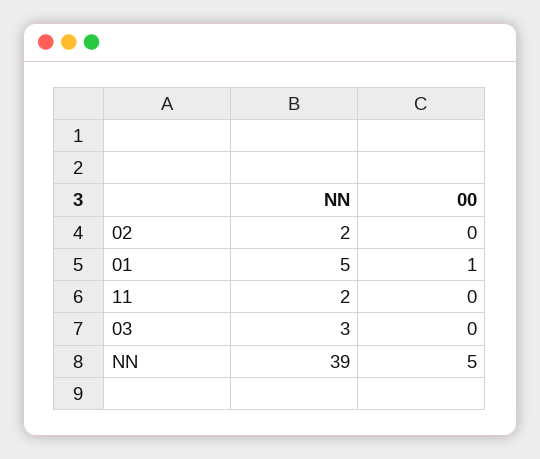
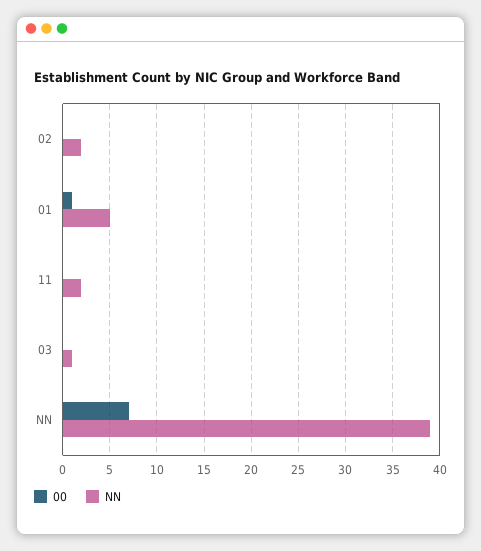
  {
    "NN": {
      "02": 2,
      "01": 5,
      "11": 2,
-     "03": 3,
+     "03": 1,
      "NN": 39
    },
    "00": {
      "02": 0,
      "01": 1,
      "11": 0,
      "03": 0,
-     "NN": 5
+     "NN": 7
    }
  }

